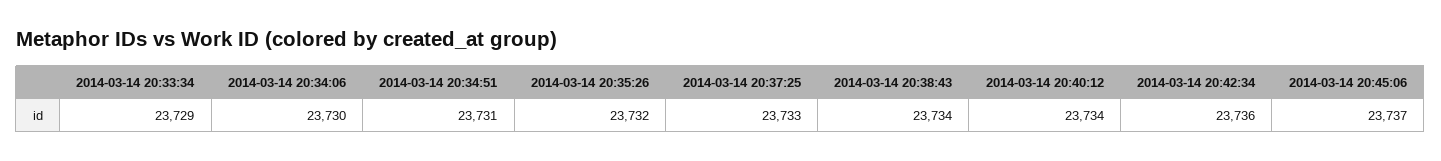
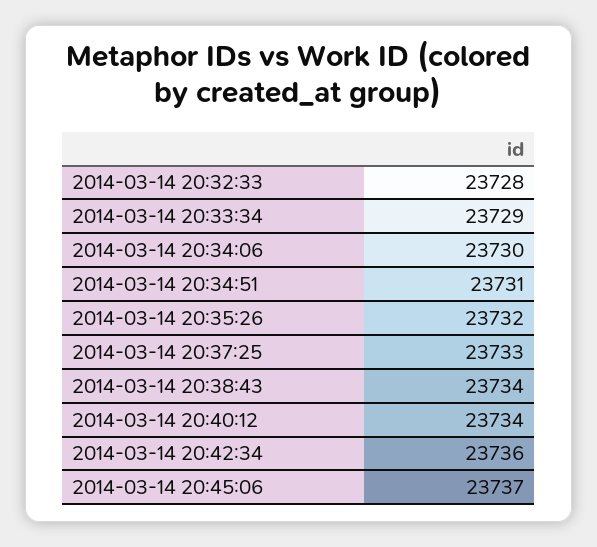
  {
    "2014-03-14 20:33:34": 23729,
    "2014-03-14 20:34:06": 23730,
    "2014-03-14 20:34:51": 23731,
    "2014-03-14 20:35:26": 23732,
    "2014-03-14 20:37:25": 23733,
    "2014-03-14 20:38:43": 23734,
    "2014-03-14 20:40:12": 23734,
    "2014-03-14 20:42:34": 23736,
-   "2014-03-14 20:45:06": 23737
+   "2014-03-14 20:45:06": 23737,
+   "2014-03-14 20:32:33": 23728
  }

